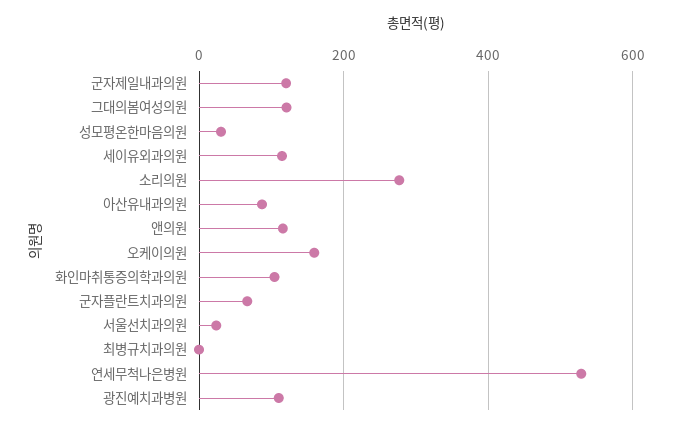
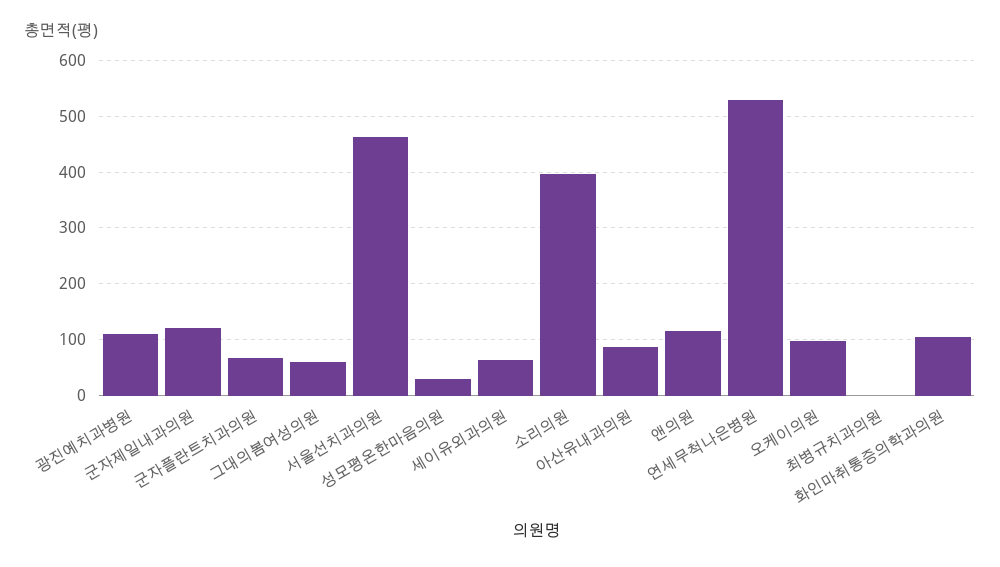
  {
    "군자제일내과의원": 120,
-   "그대의봄여성의원": 120,
+   "그대의봄여성의원": 60,
    "성모평온한마음의원": 40,
-   "세이유외과의원": 120,
+   "세이유외과의원": 60,
-   "소리의원": 280,
+   "소리의원": 400,
    "아산유내과의원": 80,
    "앤의원": 120,
-   "오케이의원": 160,
+   "오케이의원": 100,
    "화인마취통증의학과의원": 100,
    "군자플란트치과의원": 60,
-   "서울선치과의원": 20,
+   "서울선치과의원": 460,
    "최병규치과의원": 0,
    "연세무척나은병원": 520,
    "광진예치과병원": 120
  }

